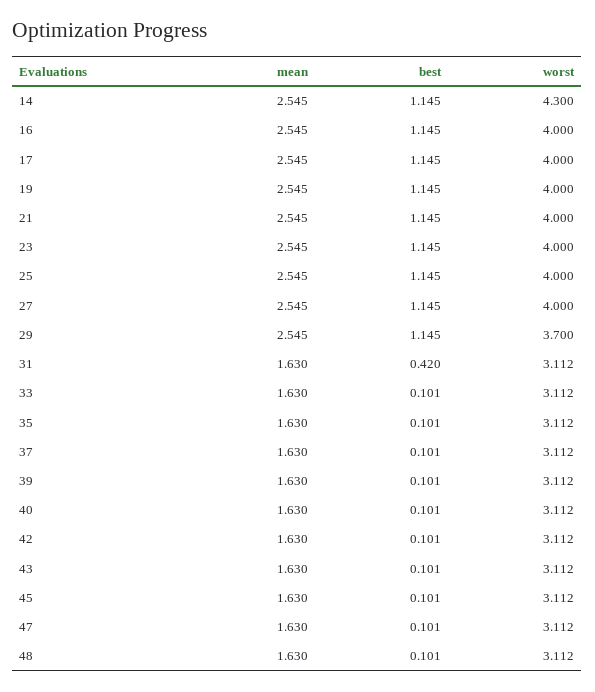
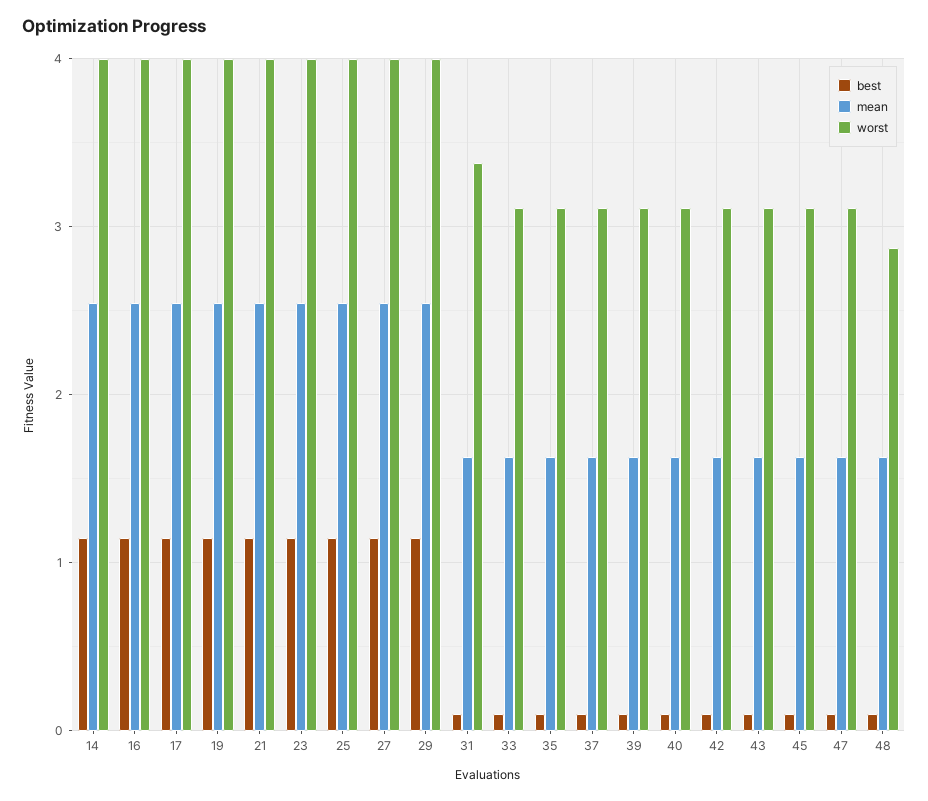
  {
    "mean": {
      "14": 2.545,
      "16": 2.545,
      "17": 2.545,
      "19": 2.545,
      "21": 2.545,
      "23": 2.545,
      "25": 2.545,
      "27": 2.545,
      "29": 2.545,
      "31": 1.63,
      "33": 1.63,
      "35": 1.63,
      "37": 1.63,
      "39": 1.63,
      "40": 1.63,
      "42": 1.63,
      "43": 1.63,
      "45": 1.63,
      "47": 1.63,
      "48": 1.63
    },
    "best": {
      "14": 1.145,
      "16": 1.145,
      "17": 1.145,
      "19": 1.145,
      "21": 1.145,
      "23": 1.145,
      "25": 1.145,
      "27": 1.145,
      "29": 1.145,
-     "31": 0.42,
+     "31": 0.1,
      "33": 0.101,
      "35": 0.101,
      "37": 0.101,
      "39": 0.101,
      "40": 0.101,
      "42": 0.101,
      "43": 0.101,
      "45": 0.101,
      "47": 0.101,
      "48": 0.101
    },
    "worst": {
-     "14": 4.3,
+     "14": 4,
      "16": 4,
      "17": 4,
      "19": 4,
      "21": 4,
      "23": 4,
      "25": 4,
      "27": 4,
-     "29": 3.7,
+     "29": 4,
-     "31": 3.112,
+     "31": 3.4,
      "33": 3.112,
      "35": 3.112,
      "37": 3.112,
      "39": 3.112,
      "40": 3.112,
      "42": 3.112,
      "43": 3.112,
      "45": 3.112,
      "47": 3.112,
-     "48": 3.112
+     "48": 2.9
    }
  }

